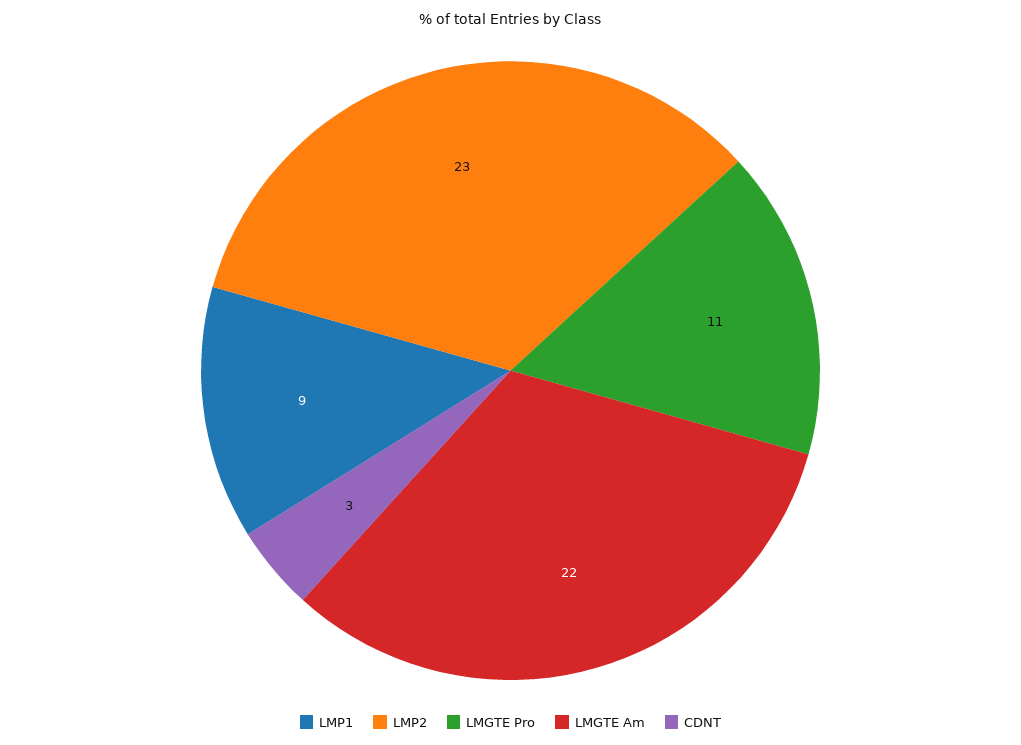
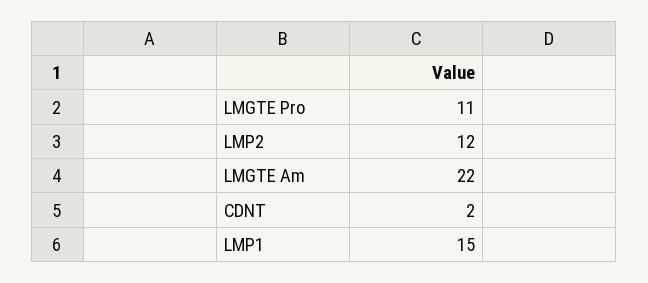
  {
-   "LMP1": 9,
+   "LMP1": 15,
-   "LMP2": 23,
+   "LMP2": 12,
    "LMGTE Pro": 11,
    "LMGTE Am": 22,
-   "CDNT": 3
+   "CDNT": 2
  }

